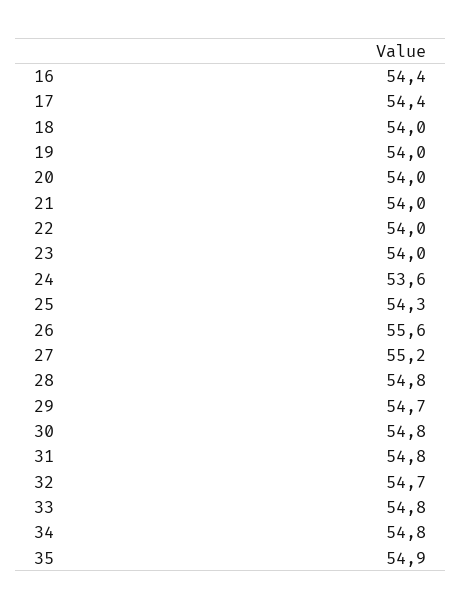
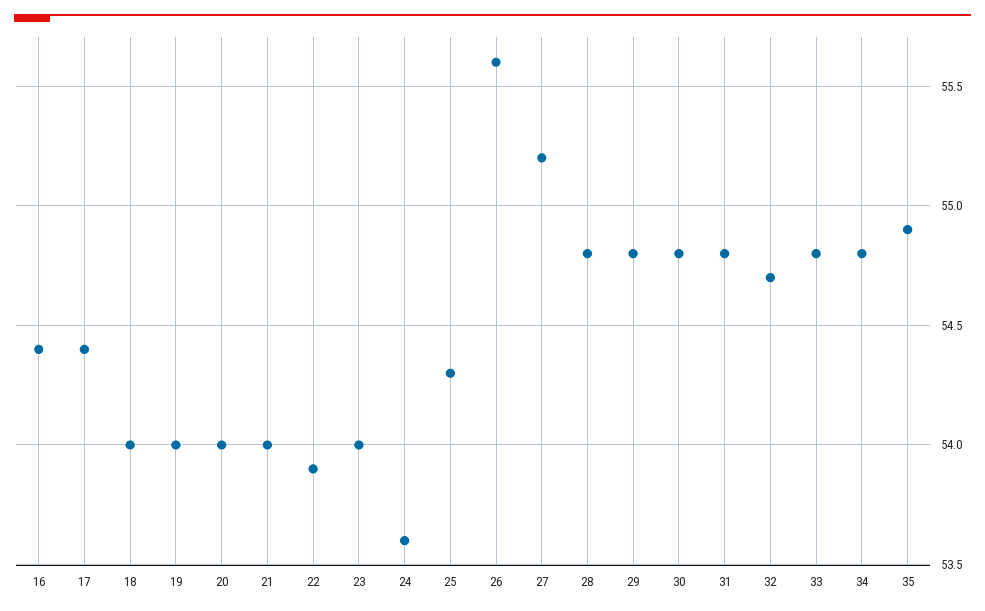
  {
    "16": 54.4,
    "17": 54.4,
    "18": 54,
    "19": 54,
    "20": 54,
    "21": 54,
-   "22": 54,
+   "22": 53.9,
    "23": 54,
    "24": 53.6,
    "25": 54.3,
    "26": 55.6,
    "27": 55.2,
    "28": 54.8,
-   "29": 54.7,
+   "29": 54.8,
    "30": 54.8,
    "31": 54.8,
    "32": 54.7,
    "33": 54.8,
    "34": 54.8,
    "35": 54.9
  }

